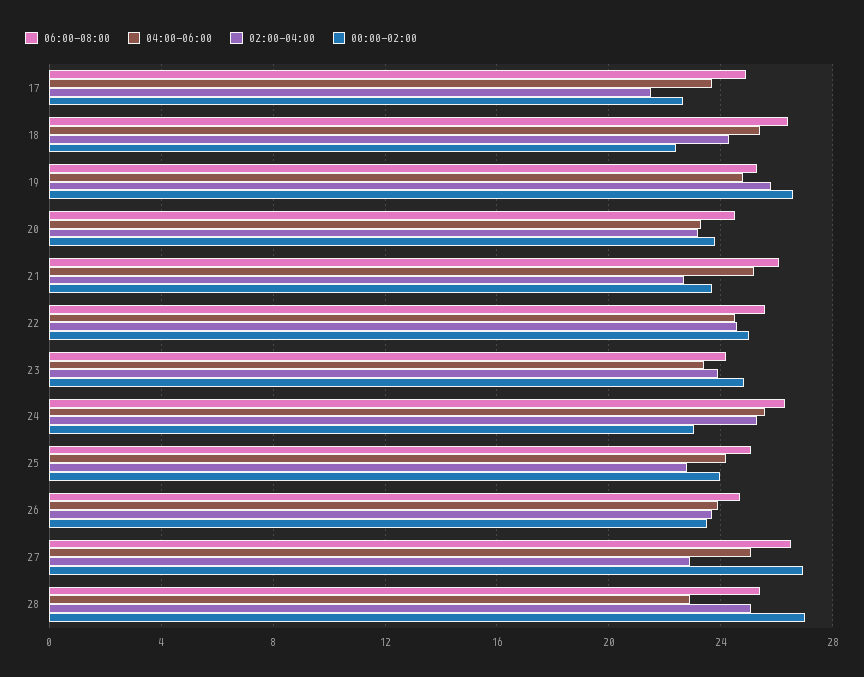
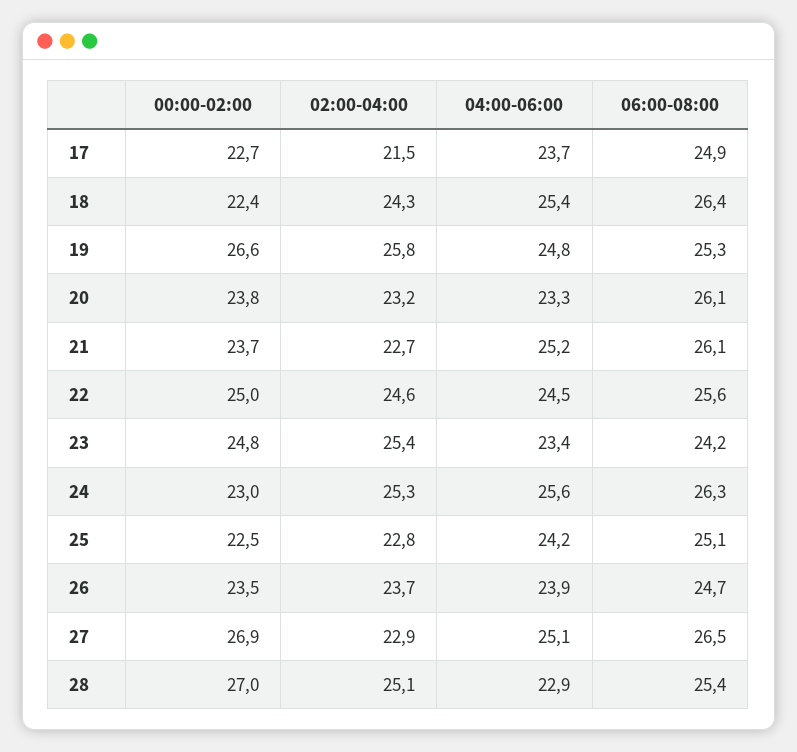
  {
    "06:00-08:00": {
      "17": 24.9,
      "18": 26.4,
      "19": 25.3,
-     "20": 24.5,
+     "20": 26.1,
      "21": 26.1,
      "22": 25.6,
      "23": 24.2,
      "24": 26.3,
      "25": 25.1,
      "26": 24.7,
      "27": 26.5,
      "28": 25.4
    },
    "04:00-06:00": {
      "17": 23.7,
      "18": 25.4,
      "19": 24.8,
      "20": 23.3,
      "21": 25.2,
      "22": 24.5,
      "23": 23.4,
      "24": 25.6,
      "25": 24.2,
      "26": 23.9,
      "27": 25.1,
      "28": 22.9
    },
    "02:00-04:00": {
      "17": 21.5,
      "18": 24.3,
      "19": 25.8,
      "20": 23.2,
      "21": 22.7,
      "22": 24.6,
-     "23": 24,
+     "23": 25.4,
      "24": 25.3,
      "25": 22.8,
      "26": 23.7,
      "27": 22.9,
      "28": 25.1
    },
    "00:00-02:00": {
      "17": 22.7,
      "18": 22.4,
      "19": 26.6,
      "20": 23.8,
      "21": 23.7,
      "22": 25,
      "23": 24.8,
      "24": 23,
-     "25": 24,
+     "25": 22.5,
      "26": 23.5,
      "27": 26.9,
      "28": 27
    }
  }

